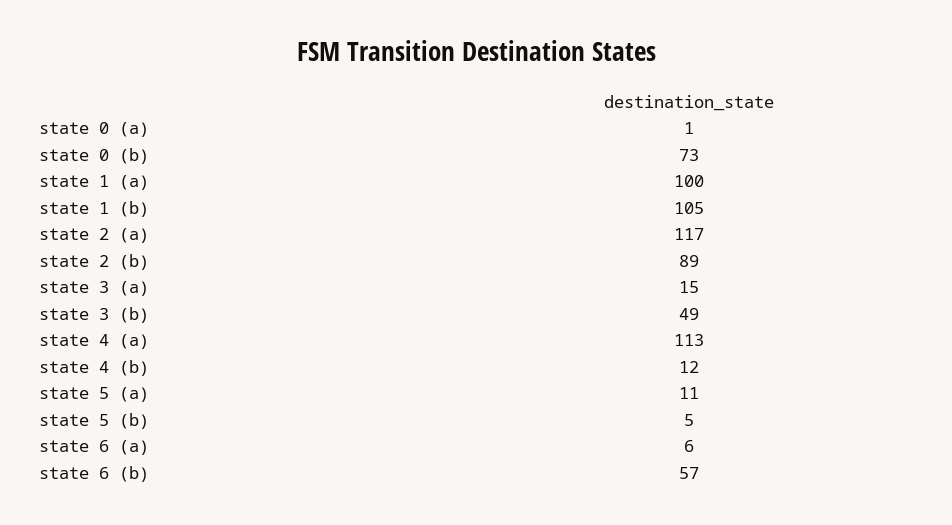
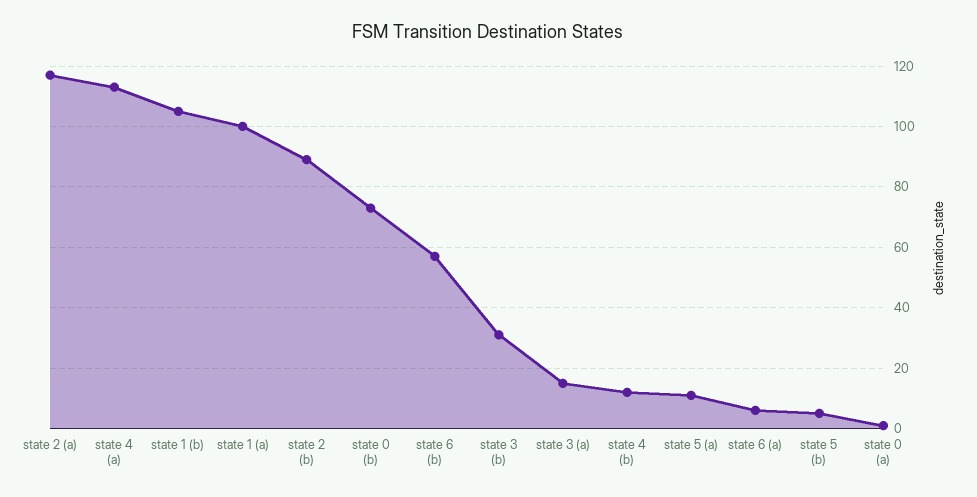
  {
    "state 0 (a)": 1,
    "state 0 (b)": 73,
    "state 1 (a)": 100,
    "state 1 (b)": 105,
    "state 2 (a)": 117,
    "state 2 (b)": 89,
    "state 3 (a)": 15,
-   "state 3 (b)": 49,
+   "state 3 (b)": 30,
    "state 4 (a)": 113,
    "state 4 (b)": 12,
    "state 5 (a)": 11,
    "state 5 (b)": 5,
    "state 6 (a)": 6,
    "state 6 (b)": 57
  }

